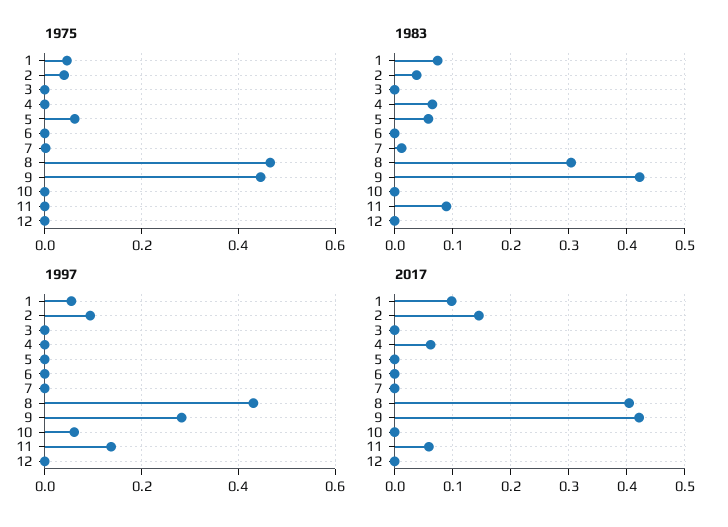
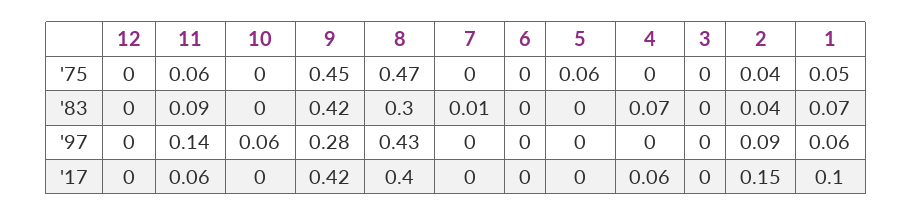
  {
    "1975": {
      "1": 0.05,
      "2": 0.04,
      "3": 0,
      "4": 0,
      "5": 0.06,
      "6": 0,
      "7": 0,
      "8": 0.47,
      "9": 0.45,
      "10": 0,
-     "11": 0,
+     "11": 0.06,
      "12": 0
    },
    "1983": {
      "1": 0.07,
      "2": 0.04,
      "3": 0,
      "4": 0.07,
-     "5": 0.06,
+     "5": 0,
      "6": 0,
      "7": 0.01,
      "8": 0.3,
      "9": 0.42,
      "10": 0,
      "11": 0.09,
      "12": 0
    },
    "1997": {
      "1": 0.06,
      "2": 0.09,
      "3": 0,
      "4": 0,
      "5": 0,
      "6": 0,
      "7": 0,
      "8": 0.43,
      "9": 0.28,
      "10": 0.06,
      "11": 0.14,
      "12": 0
    },
    "2017": {
      "1": 0.1,
      "2": 0.15,
      "3": 0,
      "4": 0.06,
      "5": 0,
      "6": 0,
      "7": 0,
      "8": 0.4,
      "9": 0.42,
      "10": 0,
      "11": 0.06,
      "12": 0
    }
  }

